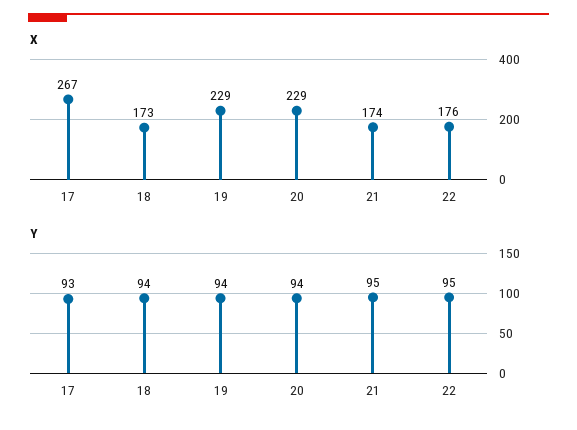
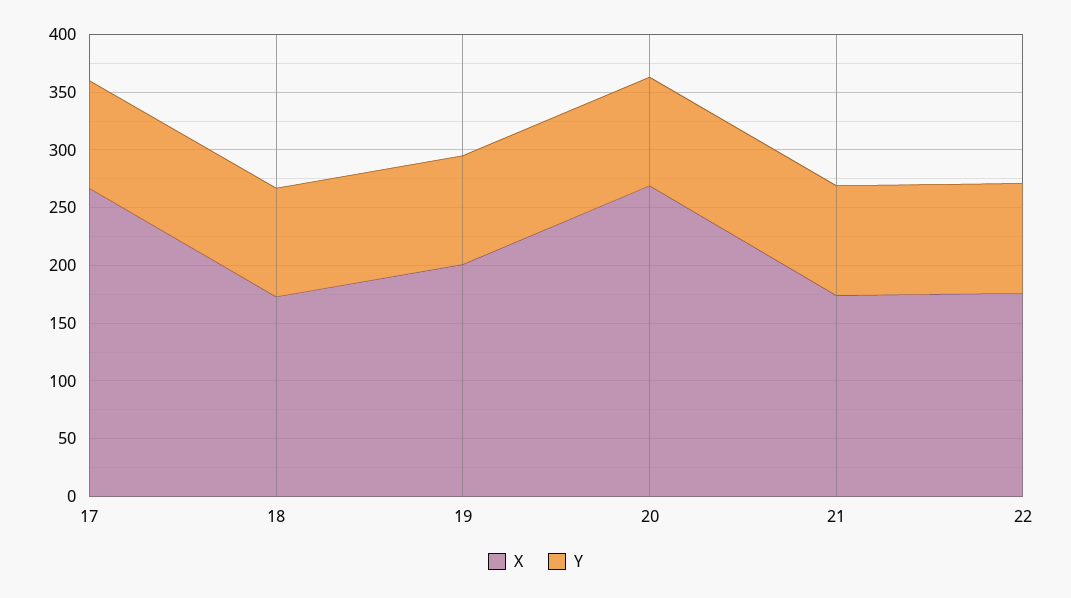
  {
    "X": {
      "17": 267,
      "18": 173,
-     "19": 229,
+     "19": 200,
-     "20": 229,
+     "20": 270,
      "21": 174,
      "22": 176
    },
    "Y": {
      "17": 93,
      "18": 94,
      "19": 94,
      "20": 94,
      "21": 95,
      "22": 95
    }
  }

